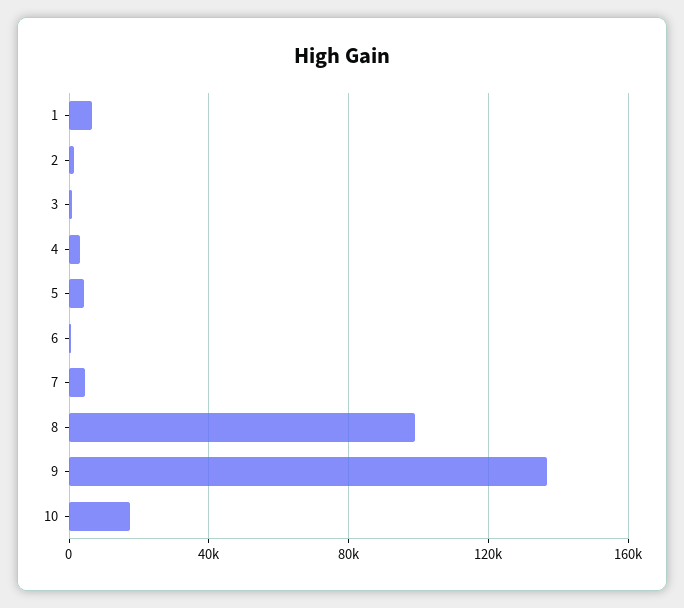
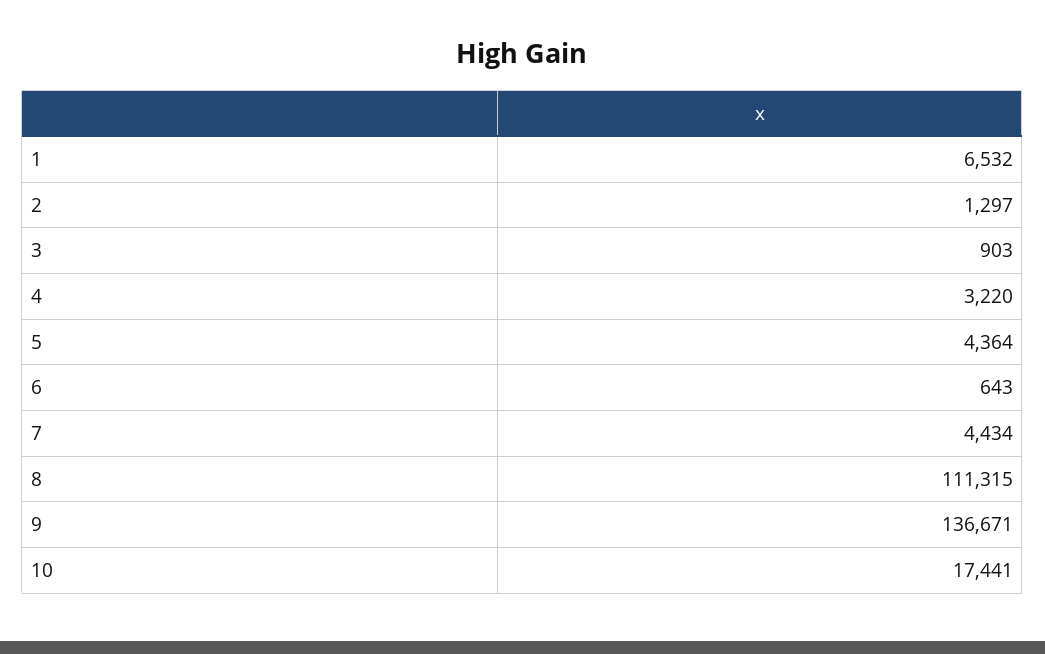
  {
    "1": 6532,
    "2": 1297,
    "3": 903,
    "4": 3220,
    "5": 4364,
    "6": 643,
    "7": 4434,
-   "8": 100000,
+   "8": 111315,
    "9": 136671,
    "10": 17441
  }

